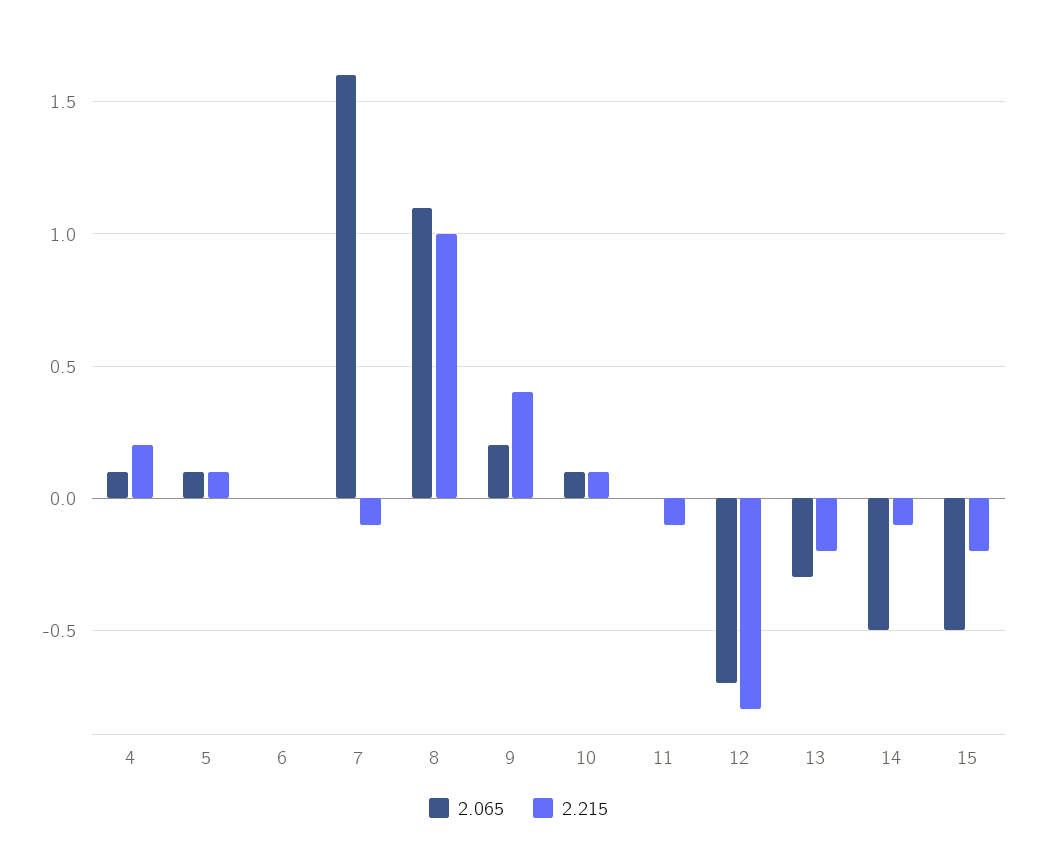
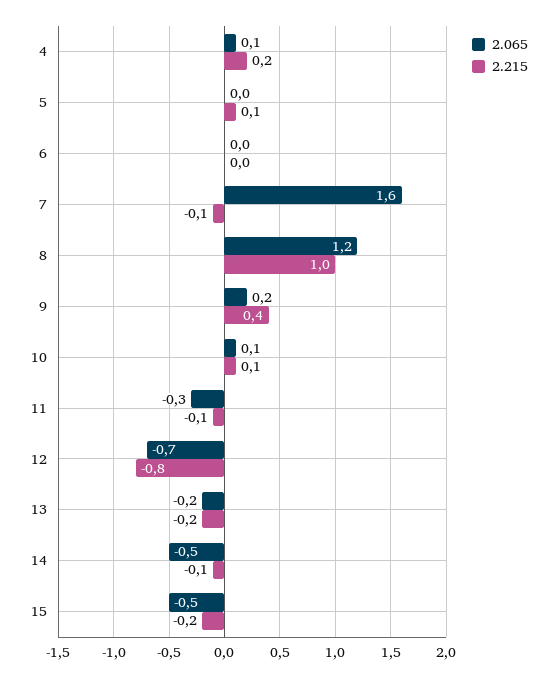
  {
    "2.065": {
      "4": 0.1,
-     "5": 0.1,
+     "5": 0,
      "6": 0,
      "7": 1.6,
-     "8": 1.1,
+     "8": 1.2,
      "9": 0.2,
      "10": 0.1,
-     "11": 0,
+     "11": -0.3,
      "12": -0.7,
-     "13": -0.3,
+     "13": -0.2,
      "14": -0.5,
      "15": -0.5
    },
    "2.215": {
      "4": 0.2,
      "5": 0.1,
      "6": 0,
      "7": -0.1,
      "8": 1,
      "9": 0.4,
      "10": 0.1,
      "11": -0.1,
      "12": -0.8,
      "13": -0.2,
      "14": -0.1,
      "15": -0.2
    }
  }

